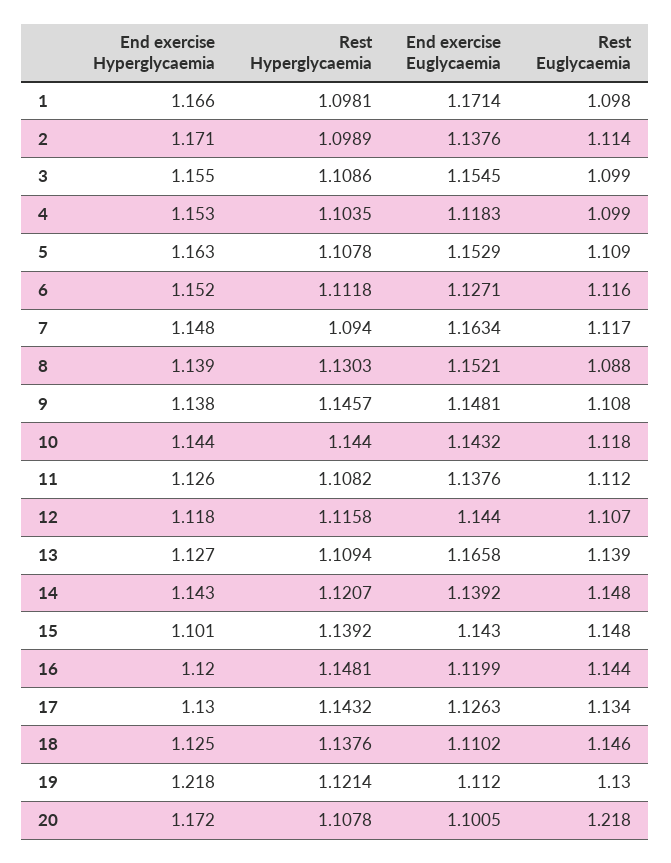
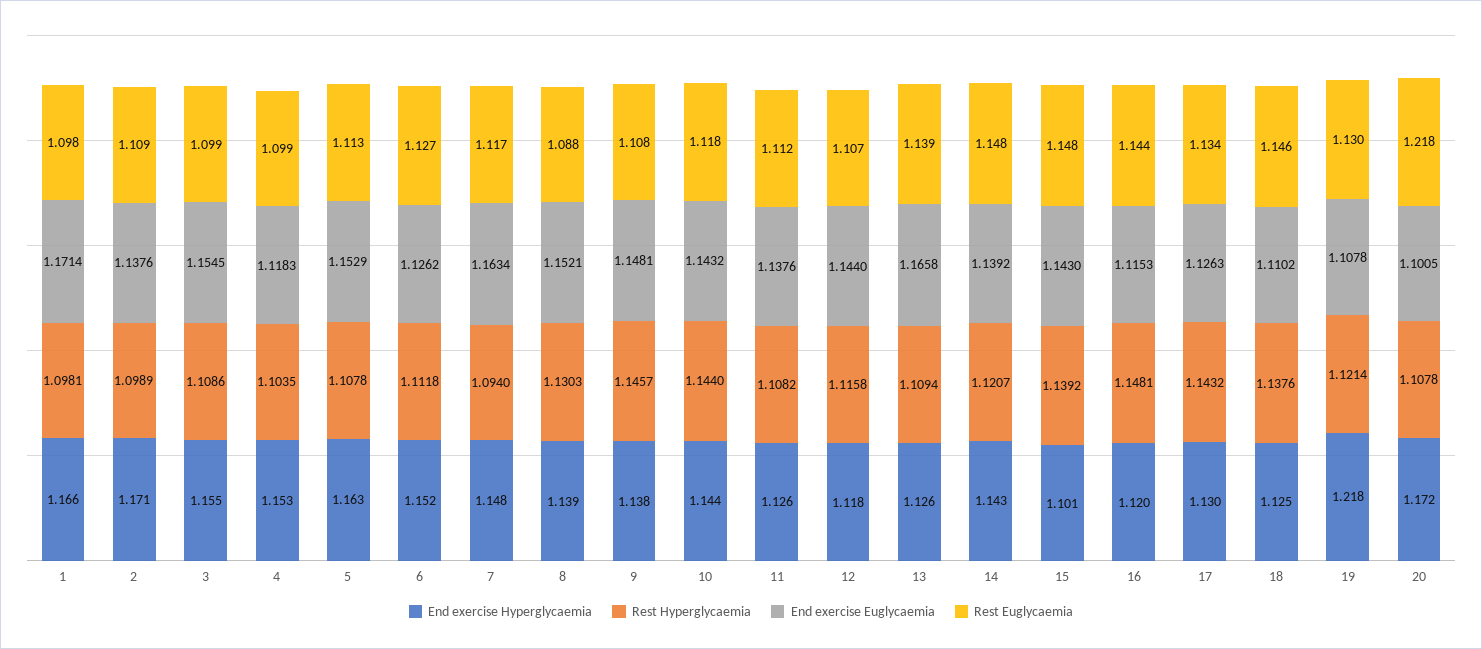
  {
    "End exercise Hyperglycaemia": {
      "1": 1.166,
      "2": 1.171,
      "3": 1.155,
      "4": 1.153,
      "5": 1.163,
      "6": 1.152,
      "7": 1.148,
      "8": 1.139,
      "9": 1.138,
      "10": 1.144,
      "11": 1.126,
      "12": 1.118,
-     "13": 1.127,
+     "13": 1.126,
      "14": 1.143,
      "15": 1.101,
      "16": 1.12,
      "17": 1.13,
      "18": 1.125,
      "19": 1.218,
      "20": 1.172
    },
    "Rest Hyperglycaemia": {
      "1": 1.0981,
      "2": 1.0989,
      "3": 1.1086,
      "4": 1.1035,
      "5": 1.1078,
      "6": 1.1118,
      "7": 1.094,
      "8": 1.1303,
      "9": 1.1457,
      "10": 1.144,
      "11": 1.1082,
      "12": 1.1158,
      "13": 1.1094,
      "14": 1.1207,
      "15": 1.1392,
      "16": 1.1481,
      "17": 1.1432,
      "18": 1.1376,
      "19": 1.1214,
      "20": 1.1078
    },
    "End exercise Euglycaemia": {
      "1": 1.1714,
      "2": 1.1376,
      "3": 1.1545,
      "4": 1.1183,
      "5": 1.1529,
-     "6": 1.1271,
+     "6": 1.1262,
      "7": 1.1634,
      "8": 1.1521,
      "9": 1.1481,
      "10": 1.1432,
      "11": 1.1376,
      "12": 1.144,
      "13": 1.1658,
      "14": 1.1392,
      "15": 1.143,
-     "16": 1.1199,
+     "16": 1.1153,
      "17": 1.1263,
      "18": 1.1102,
-     "19": 1.112,
+     "19": 1.1078,
      "20": 1.1005
    },
    "Rest Euglycaemia": {
      "1": 1.098,
-     "2": 1.114,
+     "2": 1.109,
      "3": 1.099,
      "4": 1.099,
-     "5": 1.109,
+     "5": 1.113,
-     "6": 1.116,
+     "6": 1.127,
      "7": 1.117,
      "8": 1.088,
      "9": 1.108,
      "10": 1.118,
      "11": 1.112,
      "12": 1.107,
      "13": 1.139,
      "14": 1.148,
      "15": 1.148,
      "16": 1.144,
      "17": 1.134,
      "18": 1.146,
      "19": 1.13,
      "20": 1.218
    }
  }

